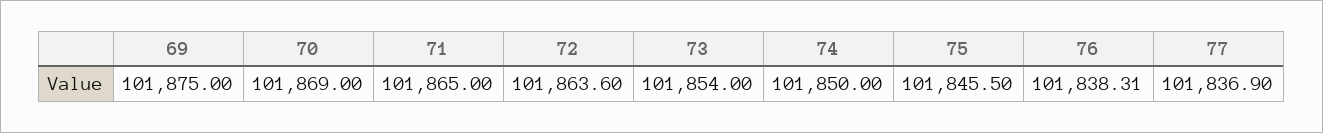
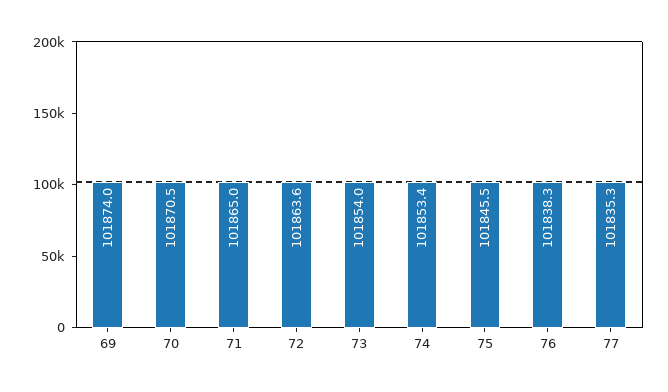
  {
-   "69": 101875,
+   "69": 101874,
-   "70": 101869,
+   "70": 101870.5,
    "71": 101865,
    "72": 101863.6,
    "73": 101854,
-   "74": 101850,
+   "74": 101853.4,
    "75": 101845.5,
    "76": 101838.31,
-   "77": 101836.9
+   "77": 101835.3
  }

